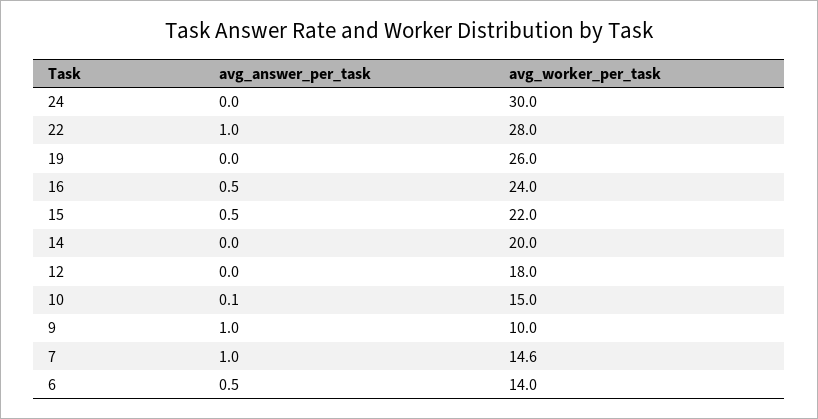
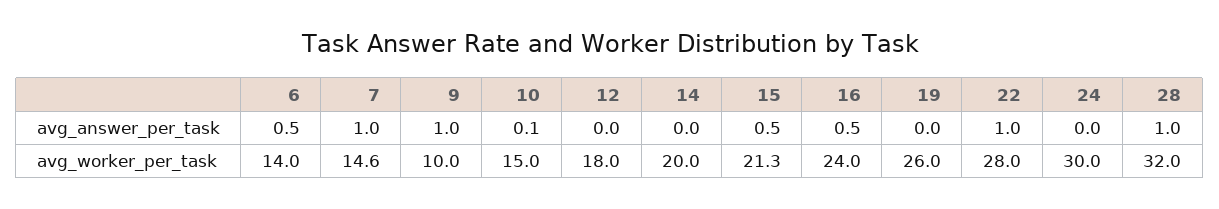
  {
    "avg_answer_per_task": {
      "24": 0,
      "22": 1,
      "19": 0,
      "16": 0.5,
      "15": 0.5,
      "14": 0,
      "12": 0,
      "10": 0.1,
      "9": 1,
      "7": 1,
-     "6": 0.5
+     "6": 0.5,
+     "28": 1
    },
    "avg_worker_per_task": {
      "24": 30,
      "22": 28,
      "19": 26,
      "16": 24,
-     "15": 22,
+     "15": 21.3,
      "14": 20,
      "12": 18,
      "10": 15,
      "9": 10,
      "7": 14.6,
-     "6": 14
+     "6": 14,
+     "28": 32
    }
  }

